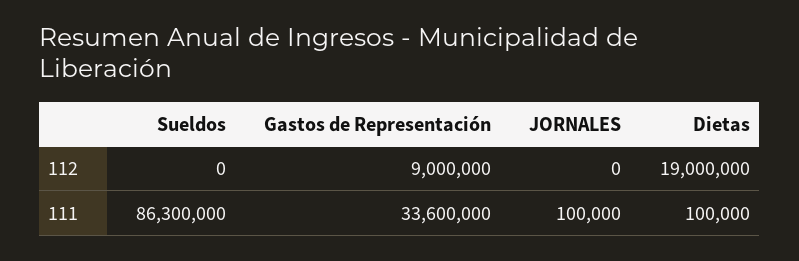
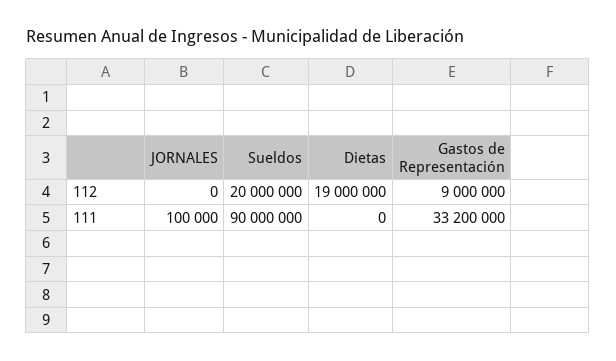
  {
    "Sueldos": {
-     "112": 0,
+     "112": 20000000,
-     "111": 86300000
+     "111": 90000000
    },
    "Gastos de Representación": {
      "112": 9000000,
-     "111": 33600000
+     "111": 33200000
    },
    "JORNALES": {
      "112": 0,
      "111": 100000
    },
    "Dietas": {
      "112": 19000000,
-     "111": 100000
+     "111": 0
    }
  }

